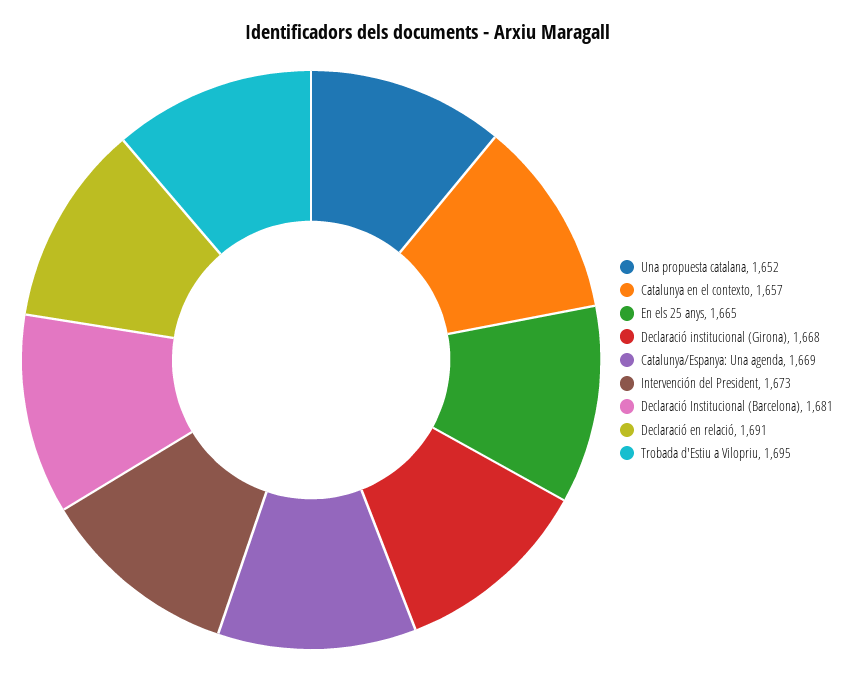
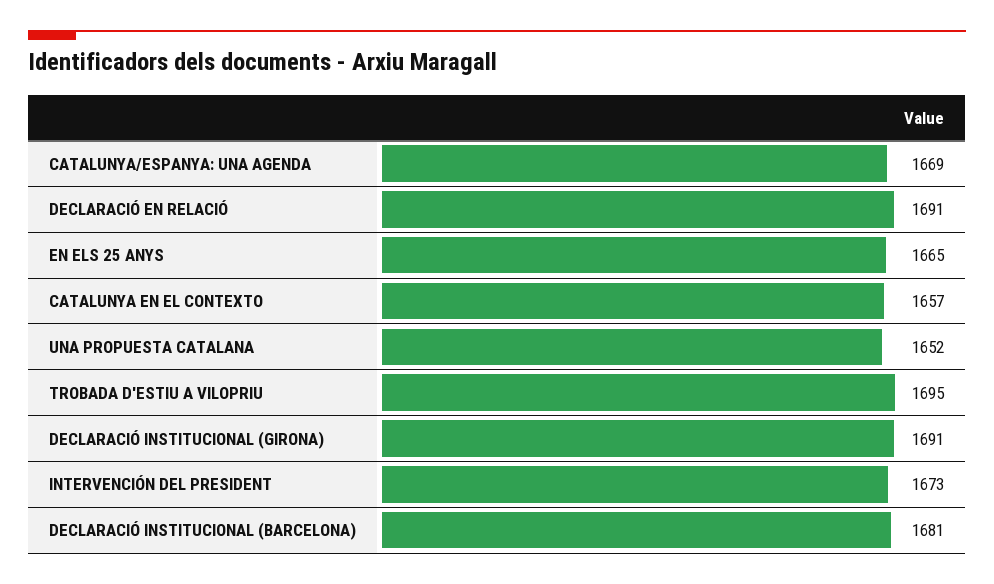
  {
    "Una propuesta catalana": 1652,
    "Catalunya en el contexto": 1657,
    "En els 25 anys": 1665,
-   "Declaració institucional (Girona)": 1668,
+   "Declaració institucional (Girona)": 1691,
    "Catalunya/Espanya: Una agenda": 1669,
    "Intervención del President": 1673,
    "Declaració Institucional (Barcelona)": 1681,
    "Declaració en relació": 1691,
    "Trobada d'Estiu a Vilopriu": 1695
  }

